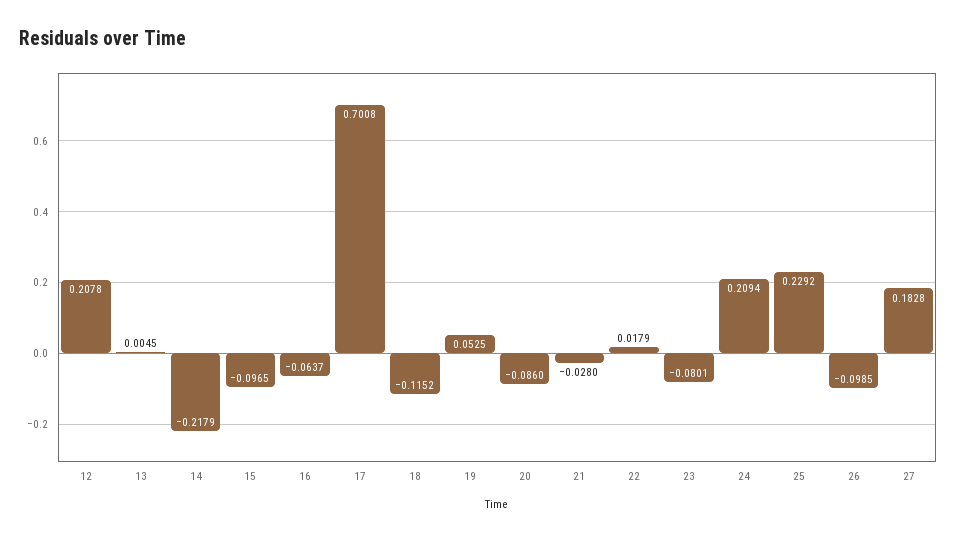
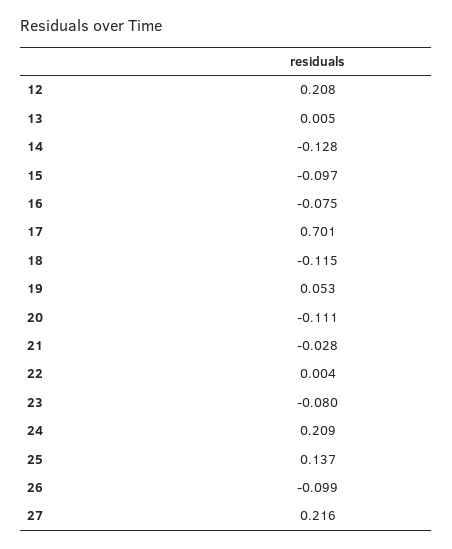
  {
    "12": 0.2078,
    "13": 0.0045,
-   "14": -0.2179,
+   "14": -0.128,
    "15": -0.0965,
-   "16": -0.0637,
+   "16": -0.075,
    "17": 0.7008,
    "18": -0.1152,
    "19": 0.0525,
-   "20": -0.086,
+   "20": -0.111,
    "21": -0.028,
-   "22": 0.0179,
+   "22": 0.004,
    "23": -0.0801,
    "24": 0.2094,
-   "25": 0.2292,
+   "25": 0.137,
    "26": -0.0985,
-   "27": 0.1828
+   "27": 0.216
  }

